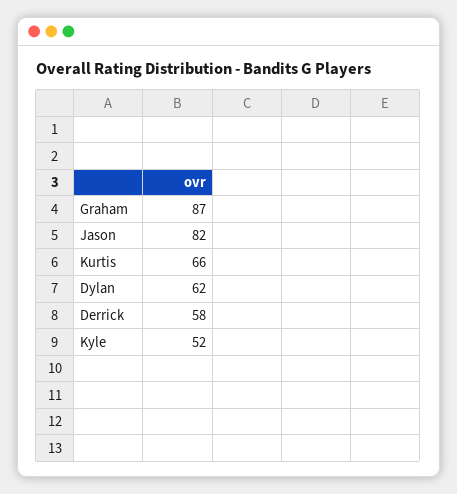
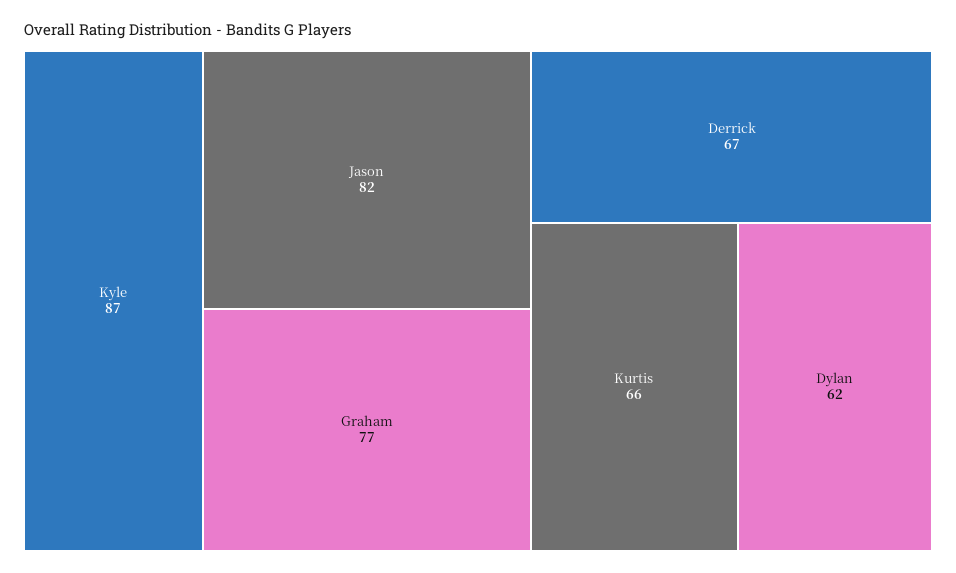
  {
-   "Graham": 87,
+   "Graham": 77,
    "Jason": 82,
    "Kurtis": 66,
    "Dylan": 62,
-   "Derrick": 58,
+   "Derrick": 67,
-   "Kyle": 52
+   "Kyle": 87
  }

